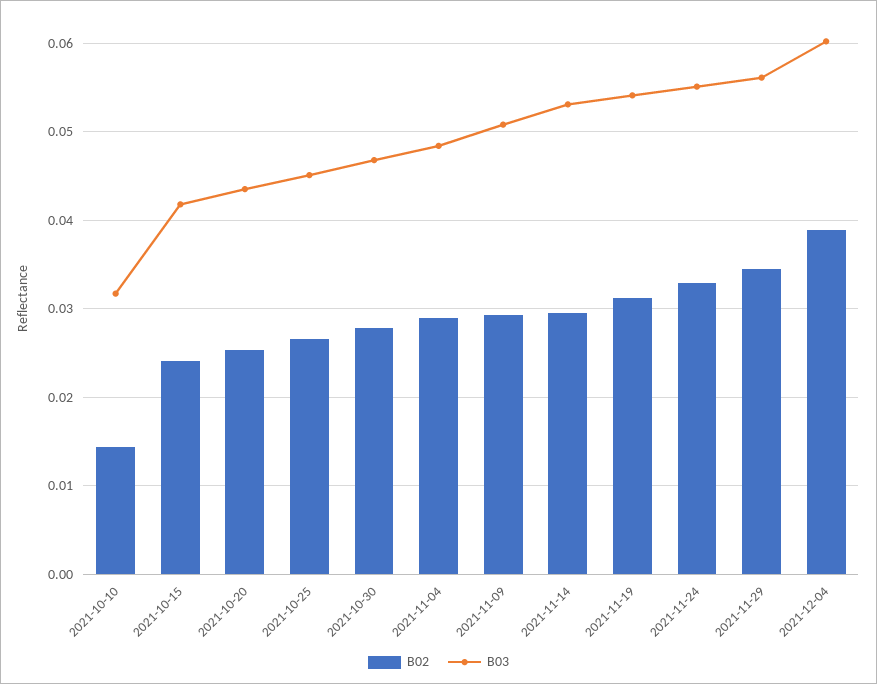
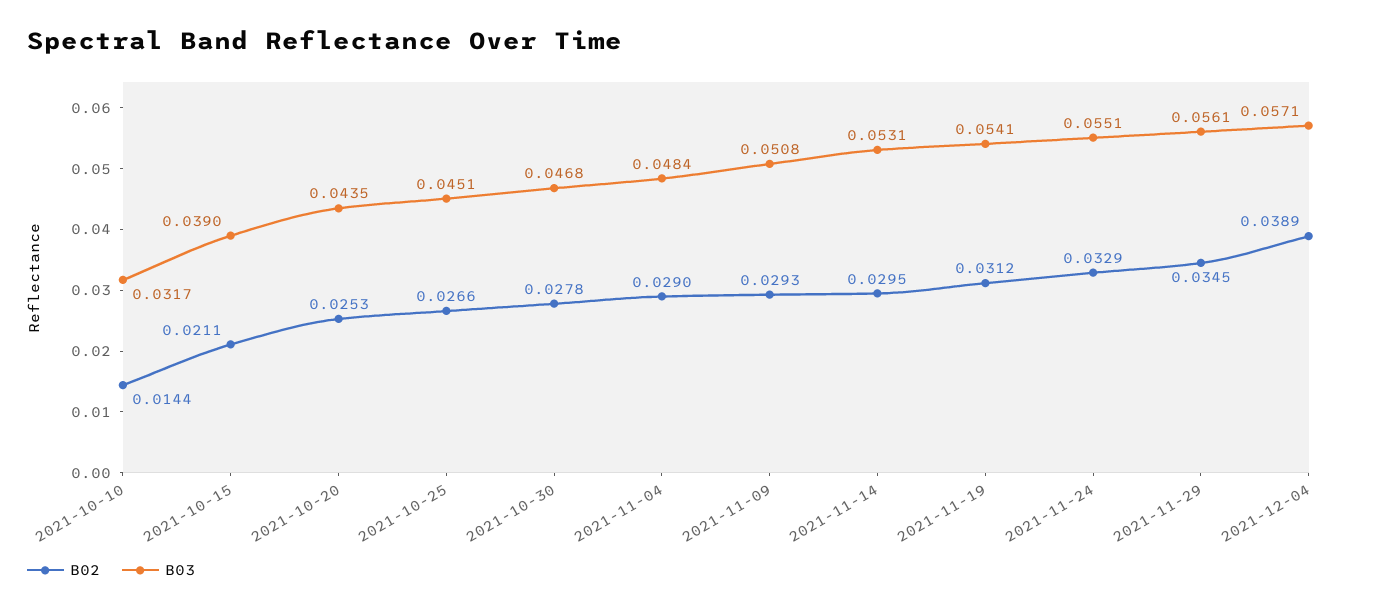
  {
    "B02": {
      "2021-10-10": 0.0144,
-     "2021-10-15": 0.024,
+     "2021-10-15": 0.0211,
      "2021-10-20": 0.0253,
      "2021-10-25": 0.0266,
      "2021-10-30": 0.0278,
      "2021-11-04": 0.029,
      "2021-11-09": 0.0293,
      "2021-11-14": 0.0295,
      "2021-11-19": 0.0312,
      "2021-11-24": 0.0329,
      "2021-11-29": 0.0345,
      "2021-12-04": 0.0389
    },
    "B03": {
      "2021-10-10": 0.0317,
-     "2021-10-15": 0.042,
+     "2021-10-15": 0.039,
      "2021-10-20": 0.0435,
      "2021-10-25": 0.0451,
      "2021-10-30": 0.0468,
      "2021-11-04": 0.0484,
      "2021-11-09": 0.0508,
      "2021-11-14": 0.0531,
      "2021-11-19": 0.0541,
      "2021-11-24": 0.0551,
      "2021-11-29": 0.0561,
-     "2021-12-04": 0.06
+     "2021-12-04": 0.0571
    }
  }

